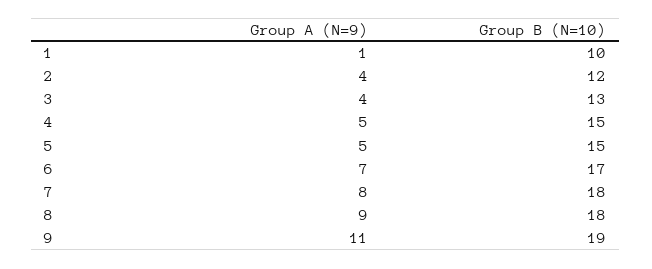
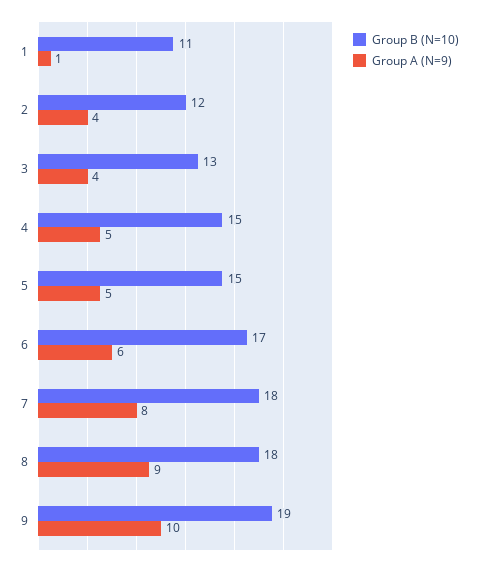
  {
    "Group A (N=9)": {
      "1": 1,
      "2": 4,
      "3": 4,
      "4": 5,
      "5": 5,
-     "6": 7,
+     "6": 6,
      "7": 8,
      "8": 9,
-     "9": 11
+     "9": 10
    },
    "Group B (N=10)": {
-     "1": 10,
+     "1": 11,
      "2": 12,
      "3": 13,
      "4": 15,
      "5": 15,
      "6": 17,
      "7": 18,
      "8": 18,
      "9": 19
    }
  }

